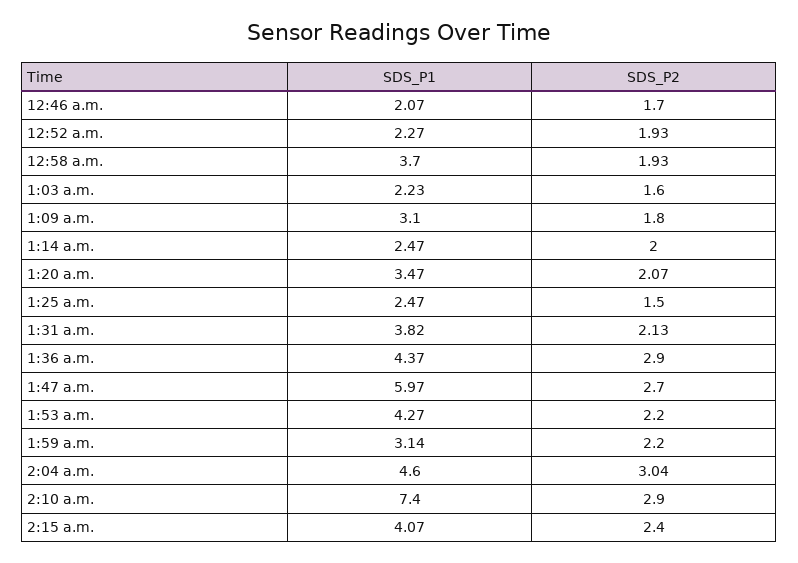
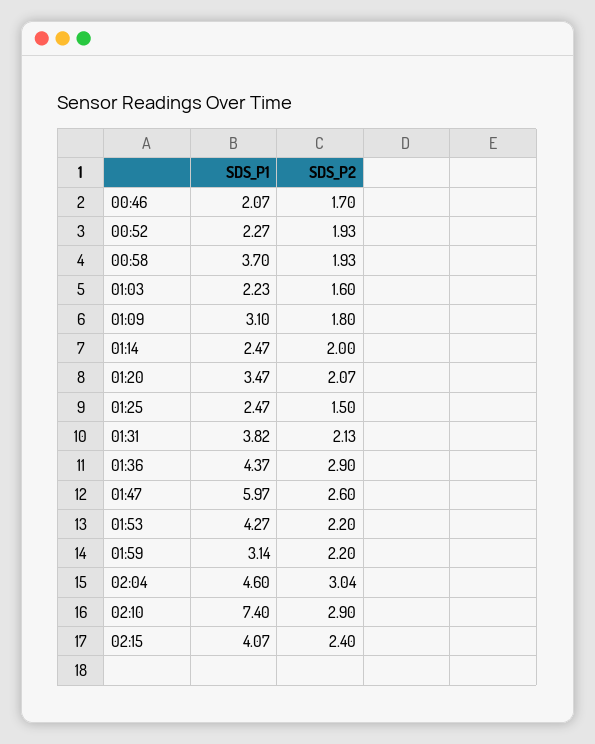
  {
    "SDS_P1": {
      "12:46 a.m.": 2.07,
      "12:52 a.m.": 2.27,
      "12:58 a.m.": 3.7,
      "1:03 a.m.": 2.23,
      "1:09 a.m.": 3.1,
      "1:14 a.m.": 2.47,
      "1:20 a.m.": 3.47,
      "1:25 a.m.": 2.47,
      "1:31 a.m.": 3.82,
      "1:36 a.m.": 4.37,
      "1:47 a.m.": 5.97,
      "1:53 a.m.": 4.27,
      "1:59 a.m.": 3.14,
      "2:04 a.m.": 4.6,
      "2:10 a.m.": 7.4,
      "2:15 a.m.": 4.07
    },
    "SDS_P2": {
      "12:46 a.m.": 1.7,
      "12:52 a.m.": 1.93,
      "12:58 a.m.": 1.93,
      "1:03 a.m.": 1.6,
      "1:09 a.m.": 1.8,
      "1:14 a.m.": 2,
      "1:20 a.m.": 2.07,
      "1:25 a.m.": 1.5,
      "1:31 a.m.": 2.13,
      "1:36 a.m.": 2.9,
-     "1:47 a.m.": 2.7,
+     "1:47 a.m.": 2.6,
      "1:53 a.m.": 2.2,
      "1:59 a.m.": 2.2,
      "2:04 a.m.": 3.04,
      "2:10 a.m.": 2.9,
      "2:15 a.m.": 2.4
    }
  }

